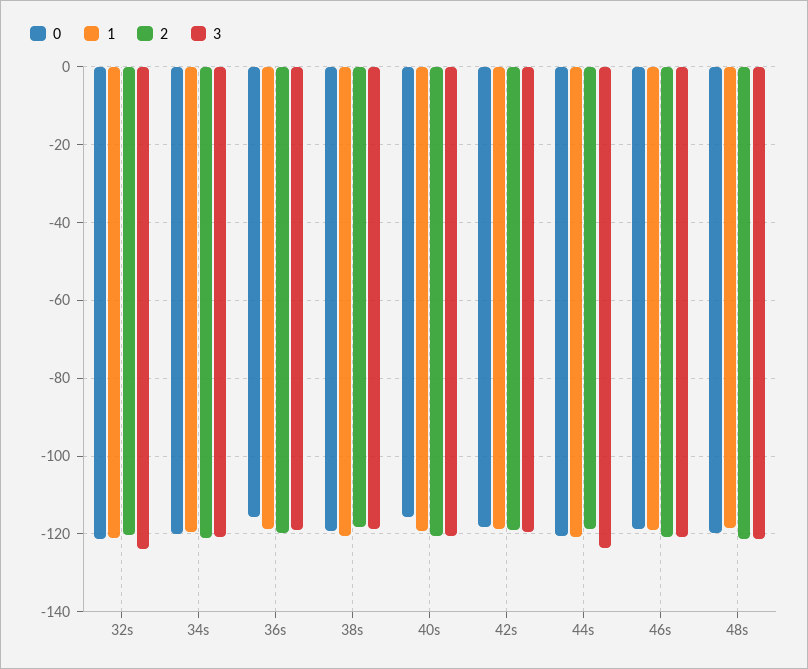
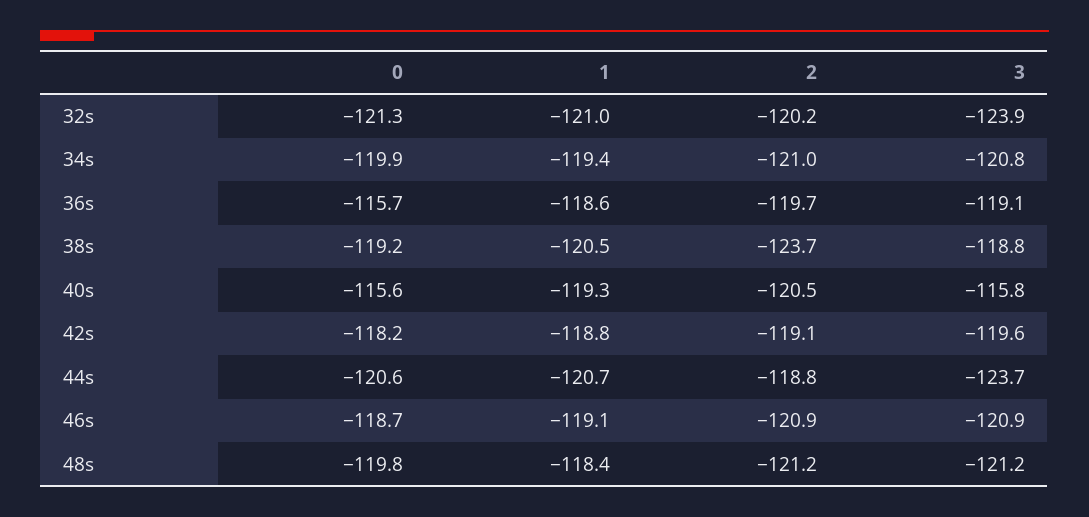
  {
    "0": {
      "32s": -121.3,
      "34s": -119.9,
      "36s": -115.7,
      "38s": -119.2,
      "40s": -115.6,
      "42s": -118.2,
      "44s": -120.6,
      "46s": -118.7,
      "48s": -119.8
    },
    "1": {
      "32s": -121,
      "34s": -119.4,
      "36s": -118.6,
      "38s": -120.5,
      "40s": -119.3,
      "42s": -118.8,
      "44s": -120.7,
      "46s": -119.1,
      "48s": -118.4
    },
    "2": {
      "32s": -120.2,
      "34s": -121,
      "36s": -119.7,
-     "38s": -118,
+     "38s": -123.7,
      "40s": -120.5,
      "42s": -119.1,
      "44s": -118.8,
      "46s": -120.9,
      "48s": -121.2
    },
    "3": {
      "32s": -123.9,
      "34s": -120.8,
      "36s": -119.1,
      "38s": -118.8,
-     "40s": -120,
+     "40s": -115.8,
      "42s": -119.6,
      "44s": -123.7,
      "46s": -120.9,
      "48s": -121.2
    }
  }

